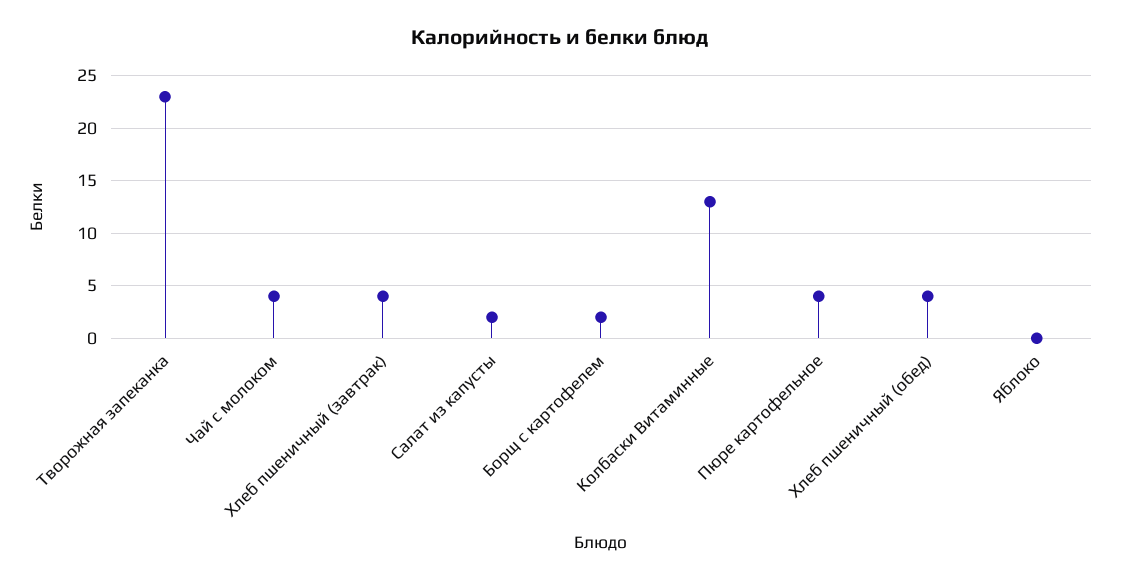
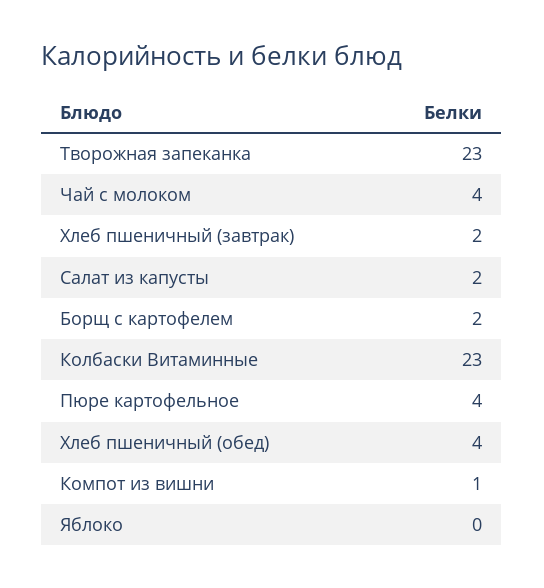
  {
    "Творожная запеканка": 23,
    "Чай с молоком": 4,
-   "Хлеб пшеничный (завтрак)": 4,
+   "Хлеб пшеничный (завтрак)": 2,
    "Салат из капусты": 2,
    "Борщ с картофелем": 2,
-   "Колбаски Витаминные": 13,
+   "Колбаски Витаминные": 23,
    "Пюре картофельное": 4,
    "Хлеб пшеничный (обед)": 4,
-   "Яблоко": 0
+   "Яблоко": 0,
+   "Компот из вишни": 1
  }

